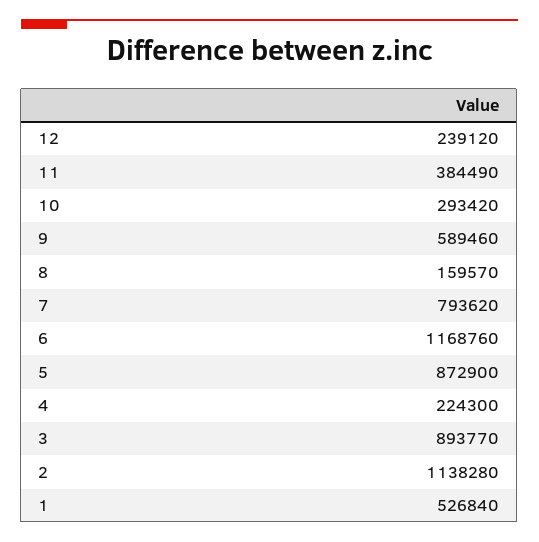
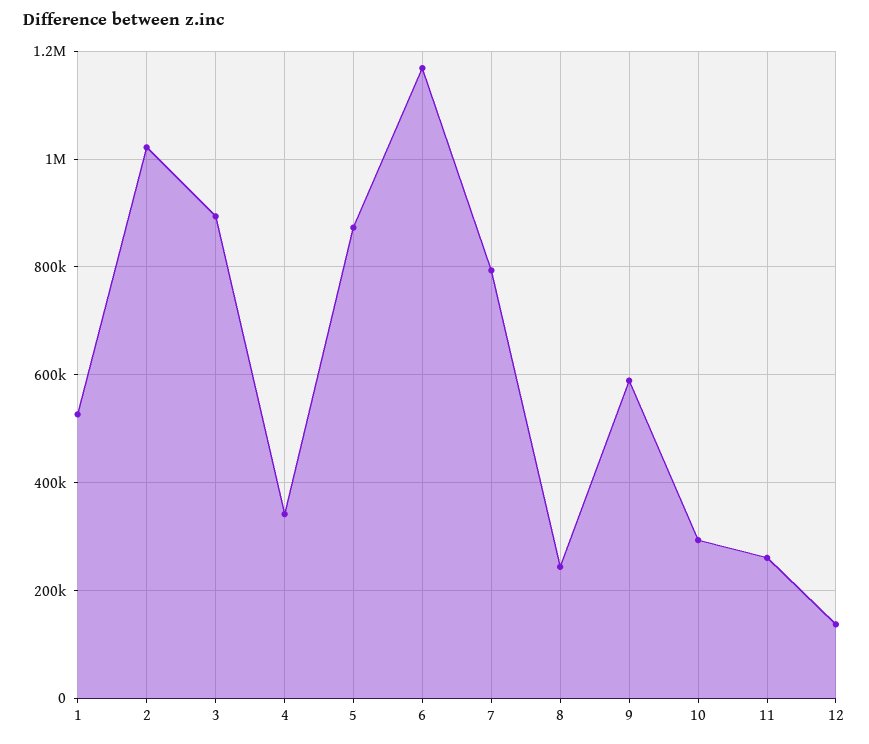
  {
-   "12": 239120,
+   "12": 140000,
-   "11": 384490,
+   "11": 260000,
    "10": 293420,
    "9": 589460,
-   "8": 159570,
+   "8": 240000,
    "7": 793620,
    "6": 1168760,
    "5": 872900,
-   "4": 224300,
+   "4": 340000,
    "3": 893770,
-   "2": 1138280,
+   "2": 1020000,
    "1": 526840
  }

